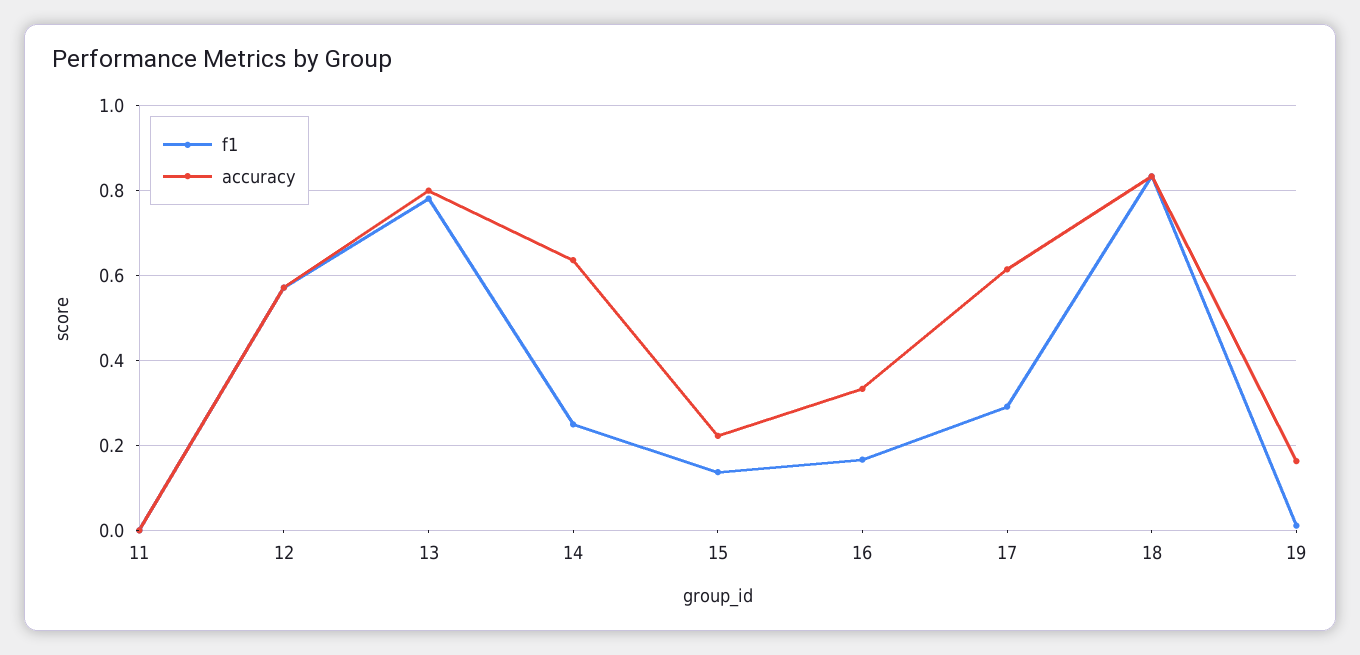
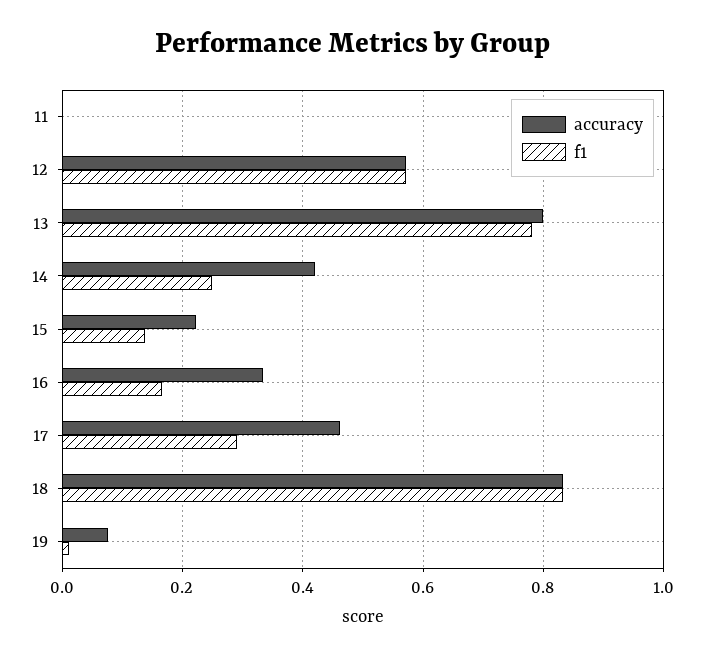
  {
    "f1": {
      "11": 0,
      "12": 0.58,
      "13": 0.78,
      "14": 0.24,
      "15": 0.14,
      "16": 0.16,
      "17": 0.3,
      "18": 0.84,
      "19": 0.02
    },
    "accuracy": {
      "11": 0,
      "12": 0.58,
      "13": 0.8,
-     "14": 0.64,
+     "14": 0.42,
      "15": 0.22,
      "16": 0.34,
-     "17": 0.62,
+     "17": 0.46,
      "18": 0.84,
-     "19": 0.16
+     "19": 0.08
    }
  }

